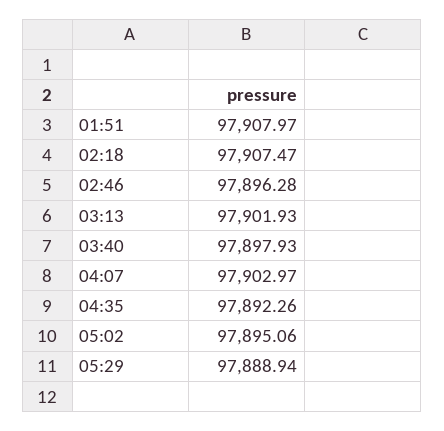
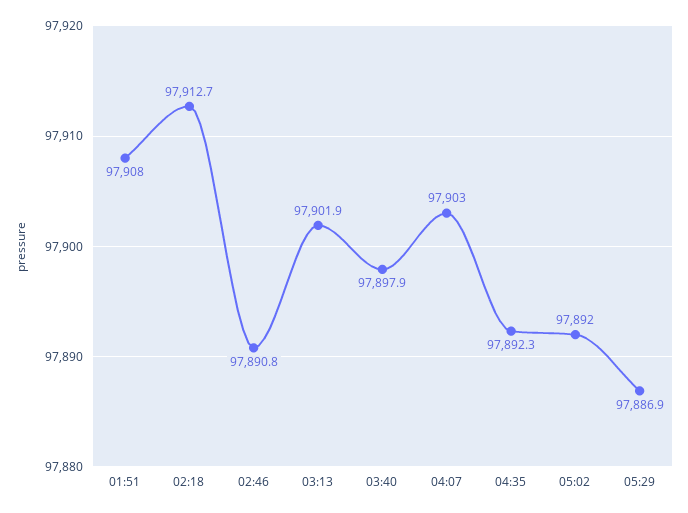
  {
    "01:51": 97907.97,
-   "02:18": 97907.47,
+   "02:18": 97912.7,
-   "02:46": 97896.28,
+   "02:46": 97890.8,
    "03:13": 97901.93,
    "03:40": 97897.93,
    "04:07": 97902.97,
    "04:35": 97892.26,
-   "05:02": 97895.06,
+   "05:02": 97892,
-   "05:29": 97888.94
+   "05:29": 97886.9
  }

